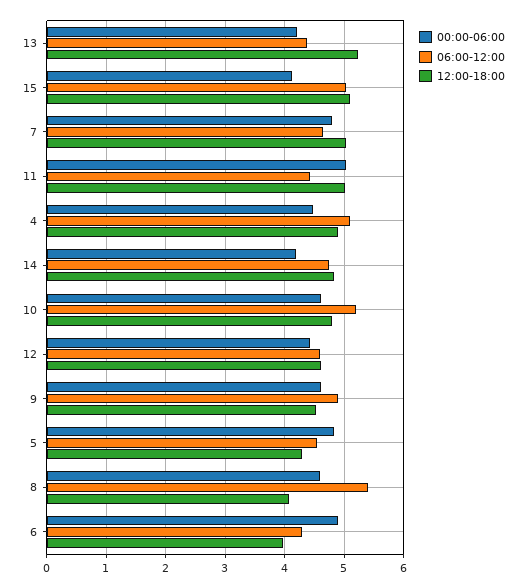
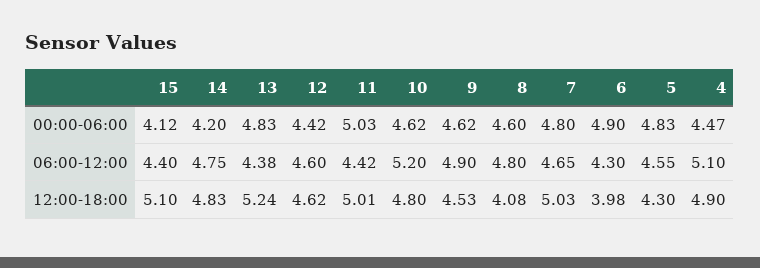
  {
    "00:00-06:00": {
-     "13": 4.2,
+     "13": 4.83,
      "15": 4.12,
      "7": 4.8,
      "11": 5.03,
      "4": 4.47,
      "14": 4.2,
      "10": 4.62,
      "12": 4.42,
      "9": 4.62,
      "5": 4.83,
      "8": 4.6,
      "6": 4.9
    },
    "06:00-12:00": {
      "13": 4.38,
-     "15": 5,
+     "15": 4.4,
      "7": 4.65,
      "11": 4.42,
      "4": 5.1,
      "14": 4.75,
      "10": 5.2,
      "12": 4.6,
      "9": 4.9,
      "5": 4.55,
-     "8": 5.4,
+     "8": 4.8,
      "6": 4.3
    },
    "12:00-18:00": {
      "13": 5.24,
      "15": 5.1,
      "7": 5.03,
      "11": 5.01,
      "4": 4.9,
      "14": 4.83,
      "10": 4.8,
      "12": 4.62,
      "9": 4.53,
      "5": 4.3,
      "8": 4.08,
      "6": 3.98
    }
  }

